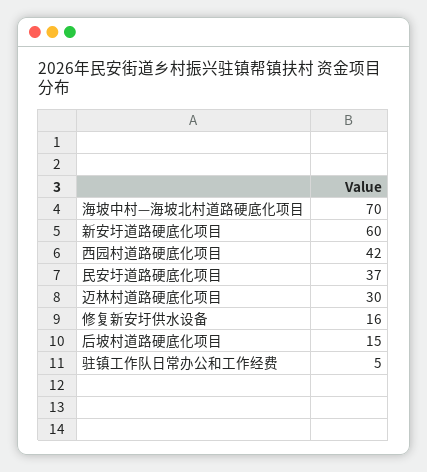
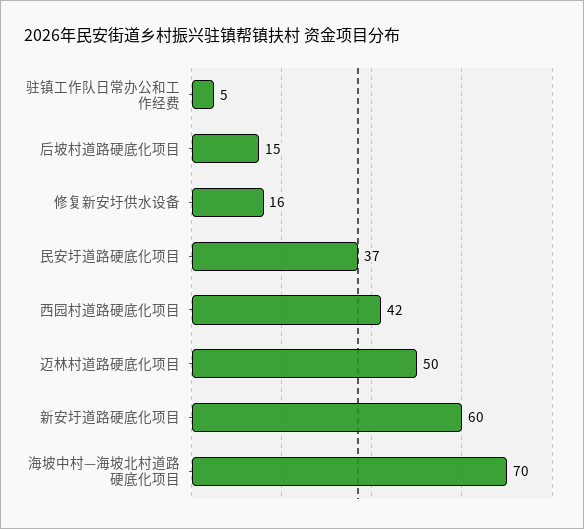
  {
    "海坡中村—海坡北村道路硬底化项目": 70,
    "新安圩道路硬底化项目": 60,
    "西园村道路硬底化项目": 42,
    "民安圩道路硬底化项目": 37,
-   "迈林村道路硬底化项目": 30,
+   "迈林村道路硬底化项目": 50,
    "修复新安圩供水设备": 16,
    "后坡村道路硬底化项目": 15,
    "驻镇工作队日常办公和工作经费": 5
  }

